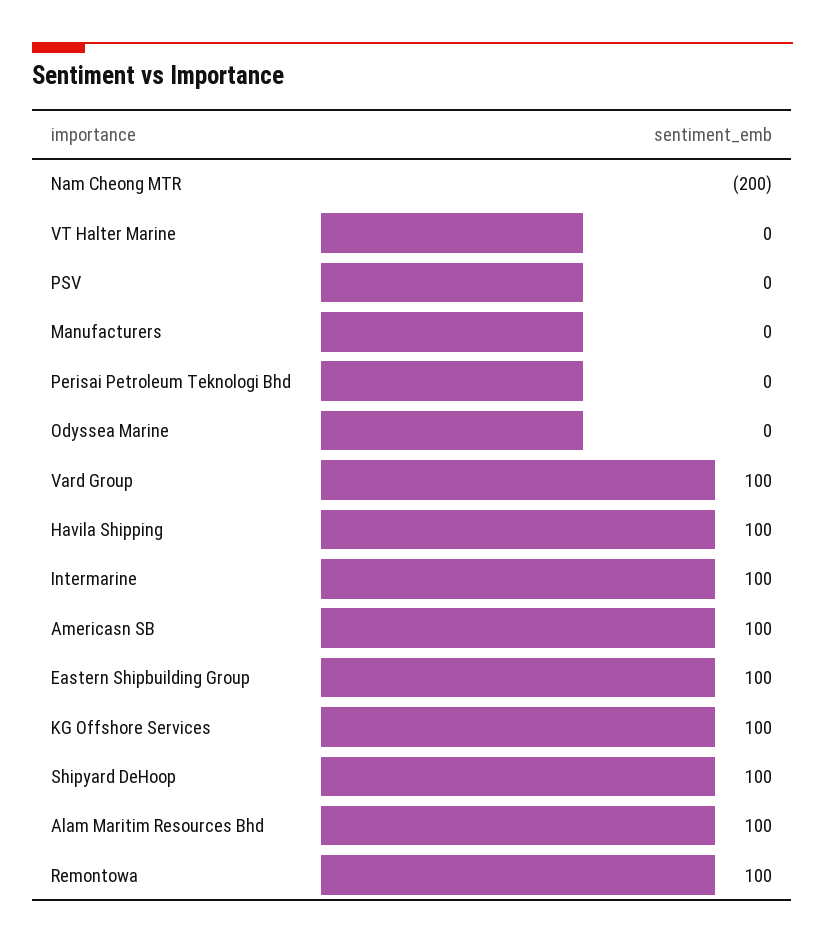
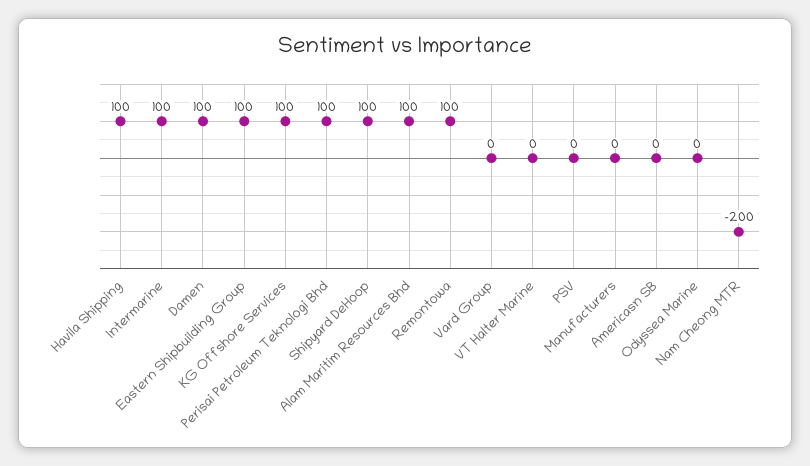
  {
    "Nam Cheong MTR": -200,
    "VT Halter Marine": 0,
    "PSV": 0,
    "Manufacturers": 0,
-   "Perisai Petroleum Teknologi Bhd": 0,
+   "Perisai Petroleum Teknologi Bhd": 100,
    "Odyssea Marine": 0,
-   "Vard Group": 100,
+   "Vard Group": 0,
    "Havila Shipping": 100,
    "Intermarine": 100,
-   "Americasn SB": 100,
+   "Americasn SB": 0,
    "Eastern Shipbuilding Group": 100,
    "KG Offshore Services": 100,
    "Shipyard DeHoop": 100,
    "Alam Maritim Resources Bhd": 100,
-   "Remontowa": 100
+   "Remontowa": 100,
+   "Damen": 100
  }

